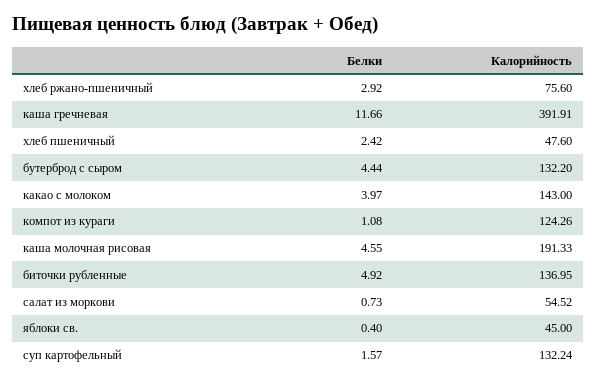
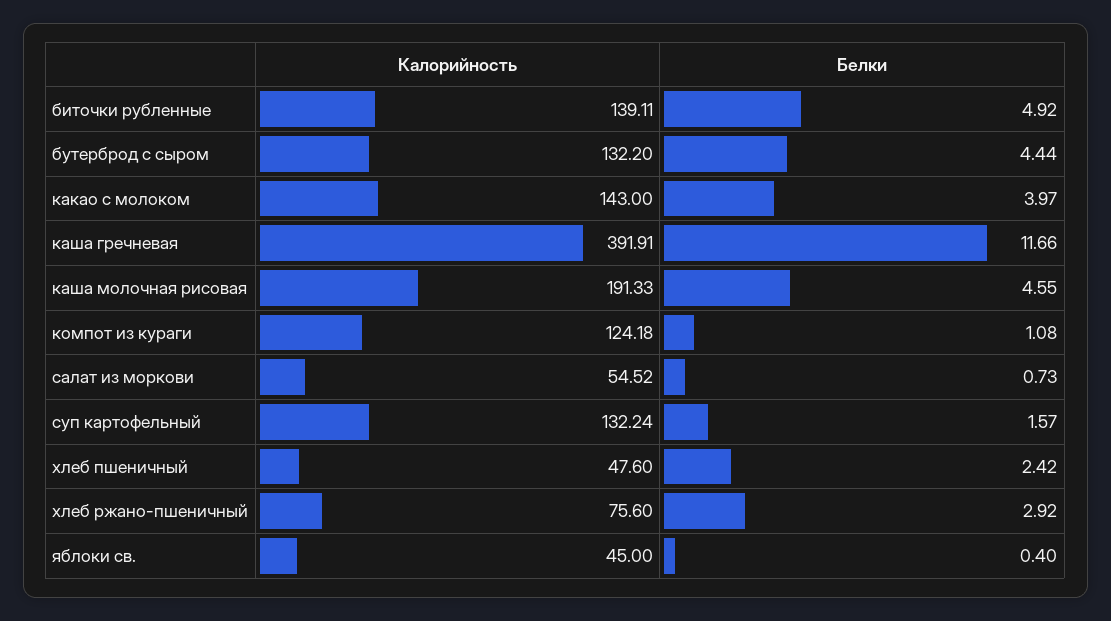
  {
    "Белки": {
      "хлеб ржано-пшеничный": 2.92,
      "каша гречневая": 11.66,
      "хлеб пшеничный": 2.42,
      "бутерброд с сыром": 4.44,
      "какао с молоком": 3.97,
      "компот из кураги": 1.08,
      "каша молочная рисовая": 4.55,
      "биточки рубленные": 4.92,
      "салат из моркови": 0.73,
      "яблоки св.": 0.4,
      "суп картофельный": 1.57
    },
    "Калорийность": {
      "хлеб ржано-пшеничный": 75.6,
      "каша гречневая": 391.91,
      "хлеб пшеничный": 47.6,
      "бутерброд с сыром": 132.2,
      "какао с молоком": 143,
-     "компот из кураги": 124.26,
+     "компот из кураги": 124.18,
      "каша молочная рисовая": 191.33,
-     "биточки рубленные": 136.95,
+     "биточки рубленные": 139.11,
      "салат из моркови": 54.52,
      "яблоки св.": 45,
      "суп картофельный": 132.24
    }
  }

